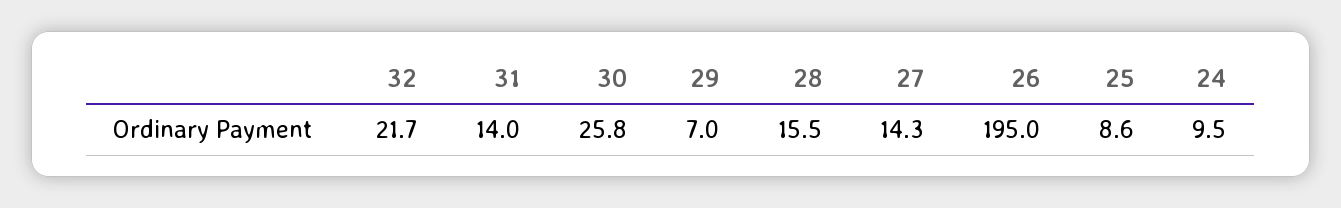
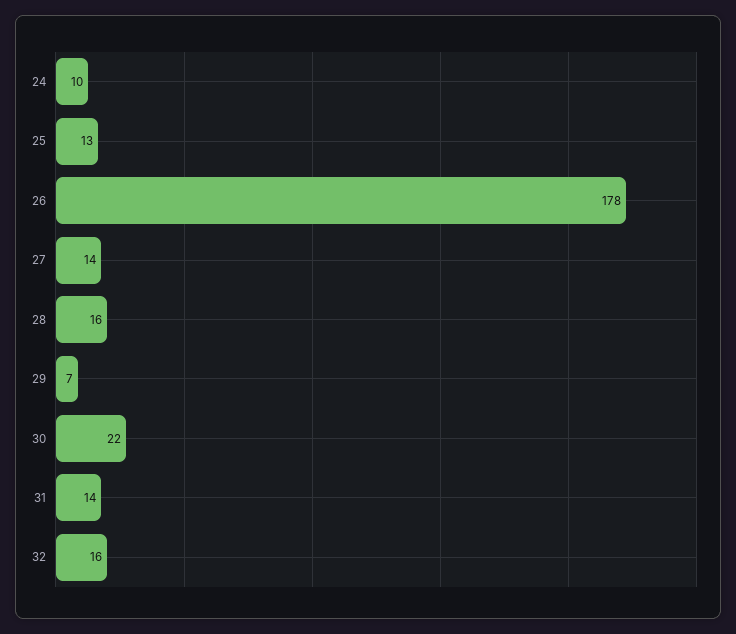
  {
-   "32": 21.7,
+   "32": 16,
    "31": 14,
-   "30": 25.8,
+   "30": 22,
    "29": 7,
    "28": 15.5,
    "27": 14.3,
-   "26": 195,
+   "26": 178,
-   "25": 8.6,
+   "25": 13,
    "24": 9.5
  }

